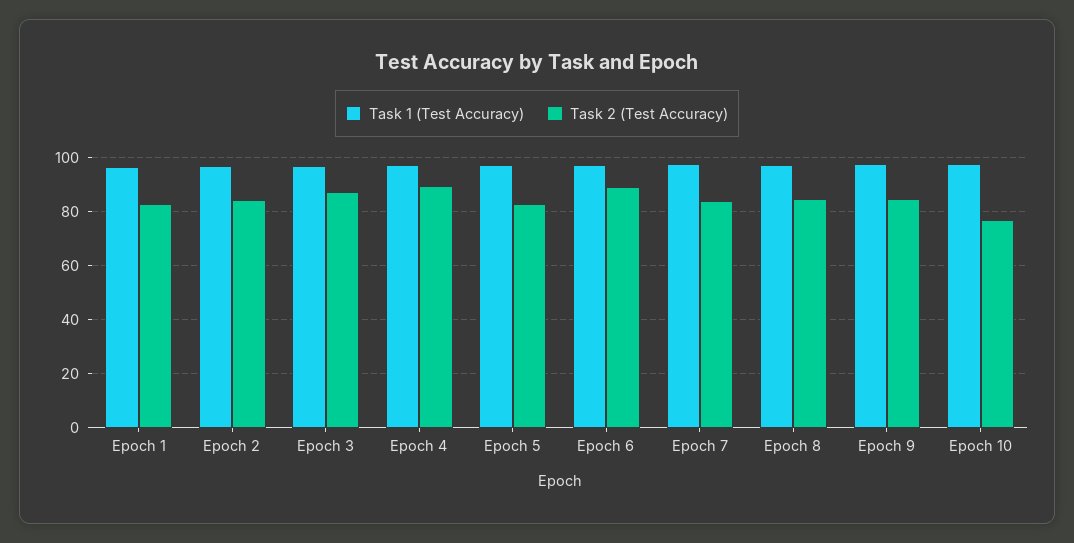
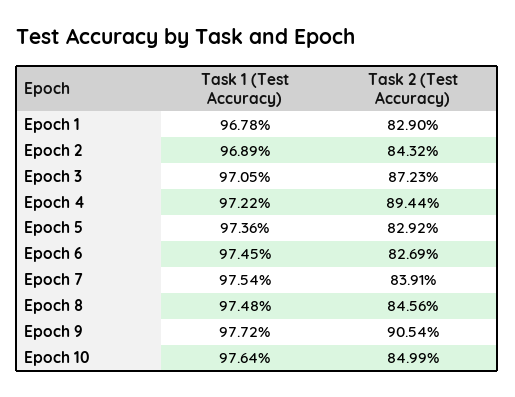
  {
    "Task 1 (Test Accuracy)": {
      "Epoch 1": 96.78,
      "Epoch 2": 96.89,
      "Epoch 3": 97.05,
      "Epoch 4": 97.22,
      "Epoch 5": 97.36,
      "Epoch 6": 97.45,
      "Epoch 7": 97.54,
      "Epoch 8": 97.48,
      "Epoch 9": 97.72,
      "Epoch 10": 97.64
    },
    "Task 2 (Test Accuracy)": {
      "Epoch 1": 82.9,
      "Epoch 2": 84.32,
      "Epoch 3": 87.23,
      "Epoch 4": 89.44,
      "Epoch 5": 82.92,
-     "Epoch 6": 90,
+     "Epoch 6": 82.69,
      "Epoch 7": 83.91,
      "Epoch 8": 84.56,
-     "Epoch 9": 85,
+     "Epoch 9": 90.54,
-     "Epoch 10": 77.5
+     "Epoch 10": 84.99
    }
  }

